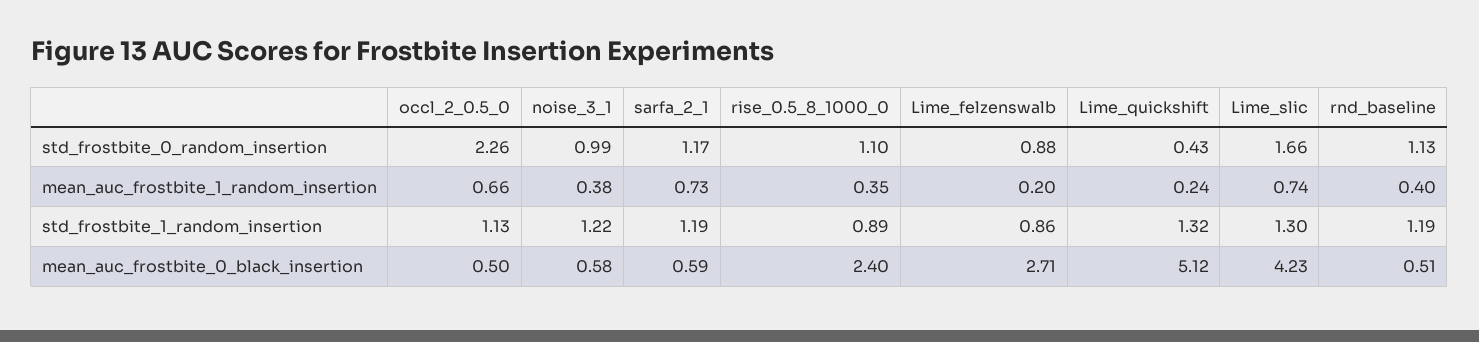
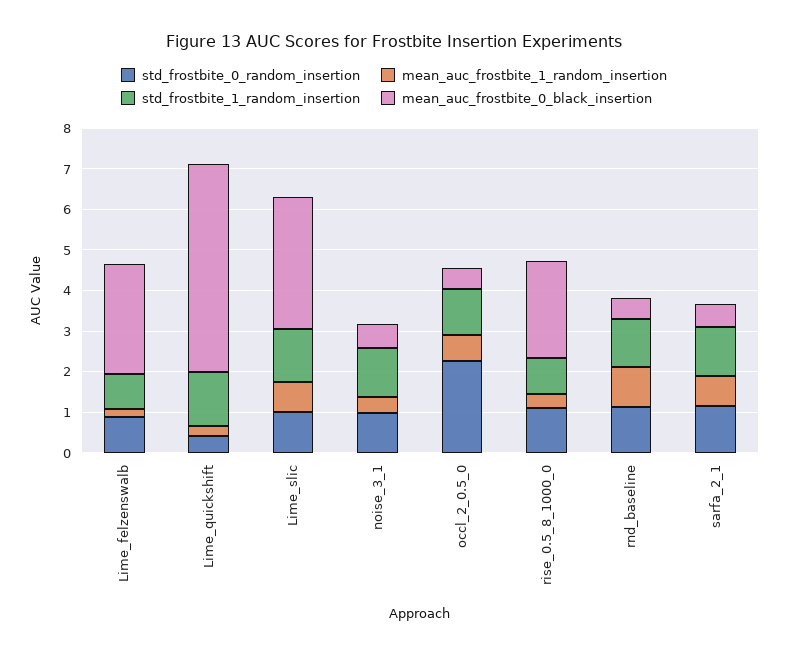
  {
    "std_frostbite_0_random_insertion": {
      "occl_2_0.5_0": 2.26,
      "noise_3_1": 0.99,
      "sarfa_2_1": 1.17,
      "rise_0.5_8_1000_0": 1.1,
      "Lime_felzenswalb": 0.88,
      "Lime_quickshift": 0.43,
-     "Lime_slic": 1.66,
+     "Lime_slic": 1,
      "rnd_baseline": 1.13
    },
    "mean_auc_frostbite_1_random_insertion": {
      "occl_2_0.5_0": 0.66,
      "noise_3_1": 0.38,
      "sarfa_2_1": 0.73,
      "rise_0.5_8_1000_0": 0.35,
      "Lime_felzenswalb": 0.2,
      "Lime_quickshift": 0.24,
      "Lime_slic": 0.74,
-     "rnd_baseline": 0.4
+     "rnd_baseline": 1
    },
    "std_frostbite_1_random_insertion": {
      "occl_2_0.5_0": 1.13,
      "noise_3_1": 1.22,
      "sarfa_2_1": 1.19,
      "rise_0.5_8_1000_0": 0.89,
      "Lime_felzenswalb": 0.86,
      "Lime_quickshift": 1.32,
      "Lime_slic": 1.3,
      "rnd_baseline": 1.19
    },
    "mean_auc_frostbite_0_black_insertion": {
      "occl_2_0.5_0": 0.5,
      "noise_3_1": 0.58,
      "sarfa_2_1": 0.59,
      "rise_0.5_8_1000_0": 2.4,
      "Lime_felzenswalb": 2.71,
      "Lime_quickshift": 5.12,
-     "Lime_slic": 4.23,
+     "Lime_slic": 3.2,
      "rnd_baseline": 0.51
    }
  }

